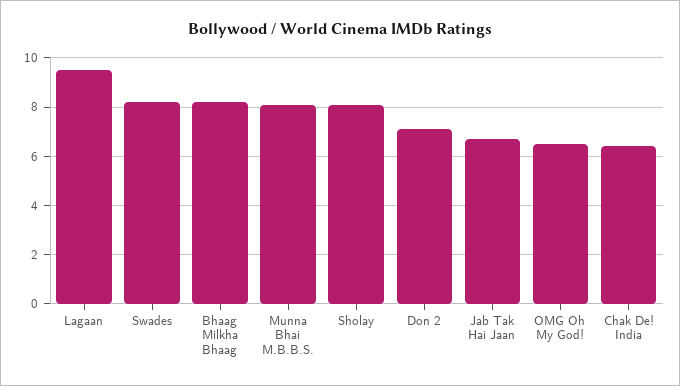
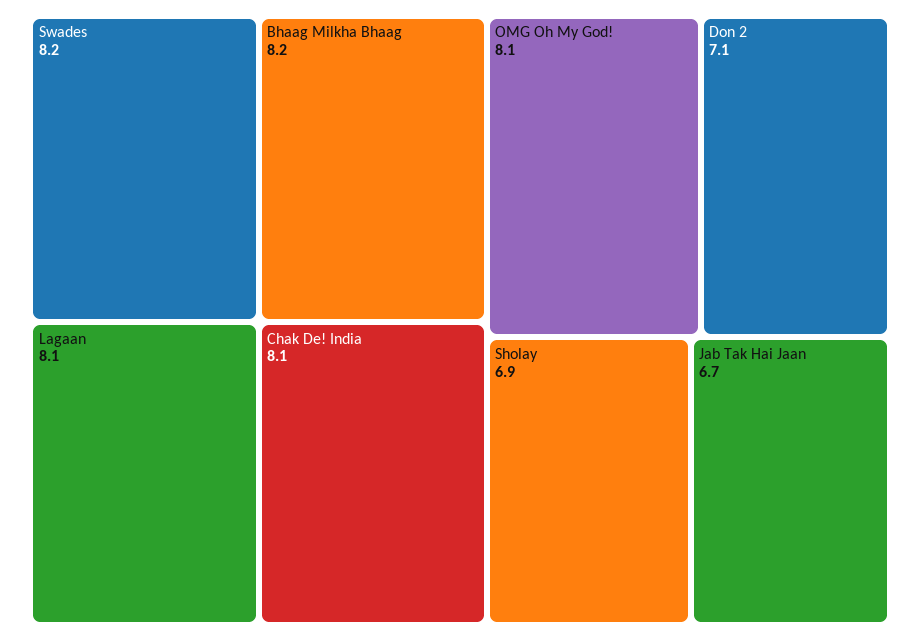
  {
-   "Lagaan": 9.5,
+   "Lagaan": 8.1,
    "Swades": 8.2,
    "Bhaag Milkha Bhaag": 8.2,
-   "Munna Bhai M.B.B.S.": 8,
-   "Sholay": 8,
+   "Sholay": 6.9,
    "Don 2": 7.1,
    "Jab Tak Hai Jaan": 6.7,
-   "OMG Oh My God!": 6.5,
+   "OMG Oh My God!": 8.1,
-   "Chak De! India": 6.5
+   "Chak De! India": 8.1
  }

